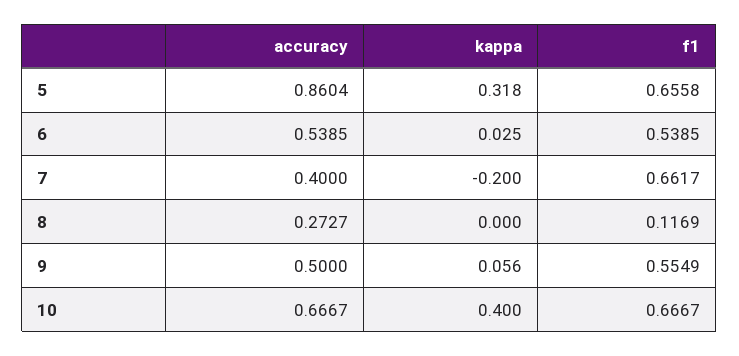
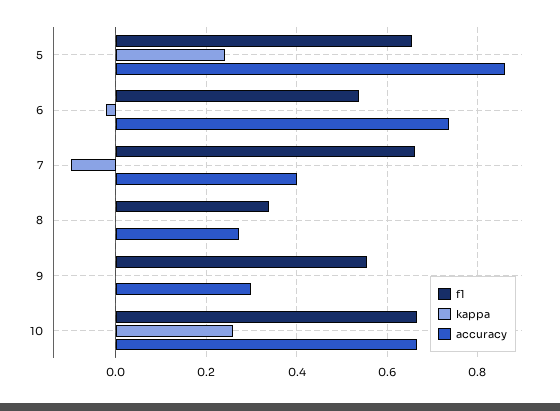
  {
    "accuracy": {
      "5": 0.8604,
-     "6": 0.5385,
+     "6": 0.74,
      "7": 0.4,
      "8": 0.2727,
-     "9": 0.5,
+     "9": 0.3,
      "10": 0.6667
    },
    "kappa": {
-     "5": 0.318,
+     "5": 0.24,
-     "6": 0.025,
+     "6": -0.02,
-     "7": -0.2,
+     "7": -0.1,
      "8": 0,
-     "9": 0.056,
+     "9": 0,
-     "10": 0.4
+     "10": 0.26
    },
    "f1": {
      "5": 0.6558,
      "6": 0.5385,
      "7": 0.6617,
-     "8": 0.1169,
+     "8": 0.34,
      "9": 0.5549,
      "10": 0.6667
    }
  }

